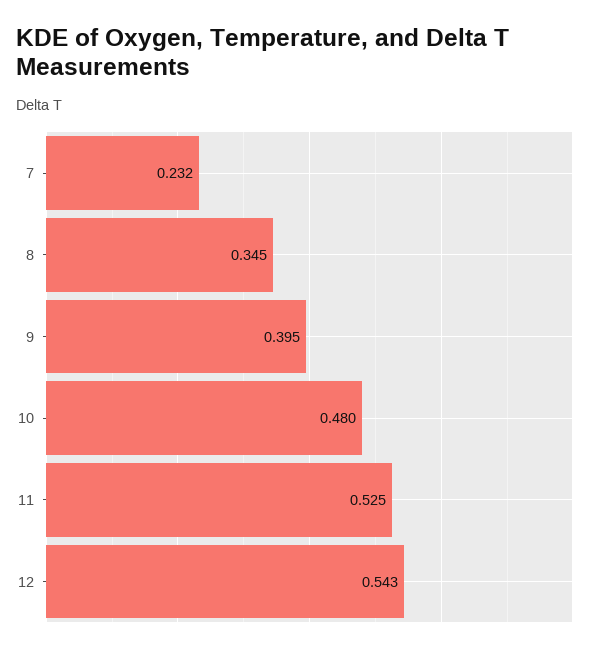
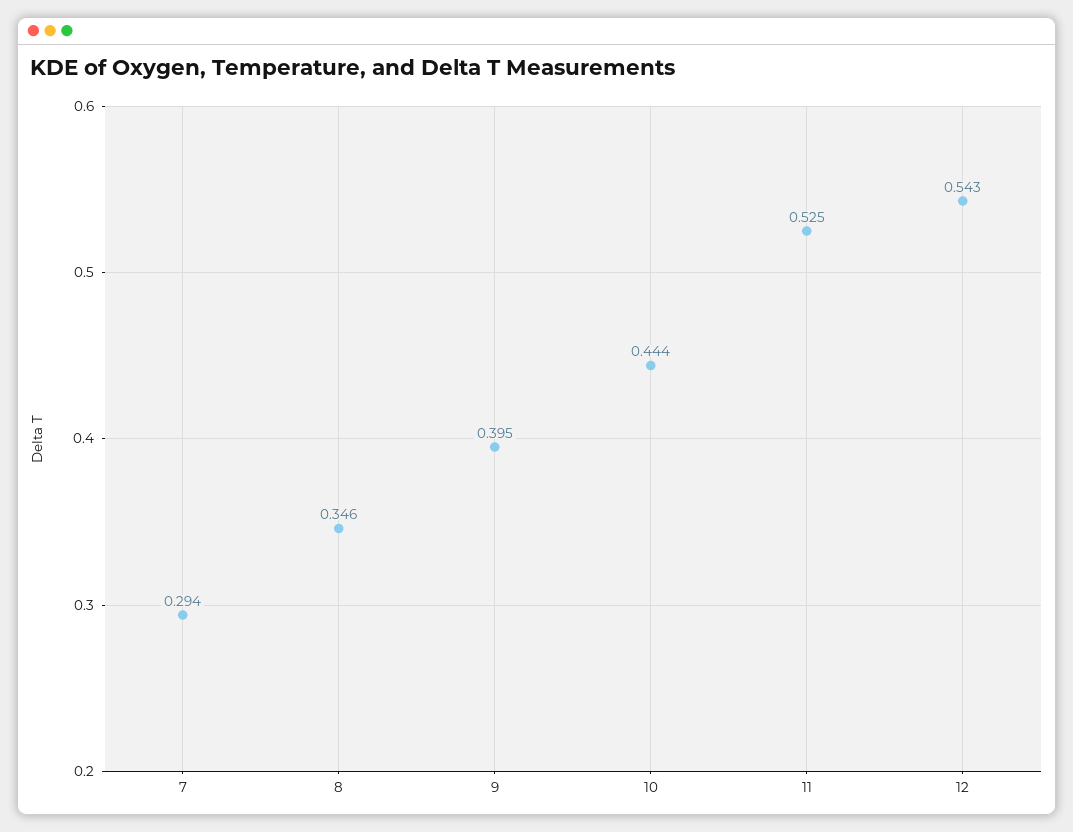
  {
-   "7": 0.232,
+   "7": 0.294,
-   "8": 0.345,
+   "8": 0.346,
    "9": 0.395,
-   "10": 0.48,
+   "10": 0.444,
    "11": 0.525,
    "12": 0.543
  }

